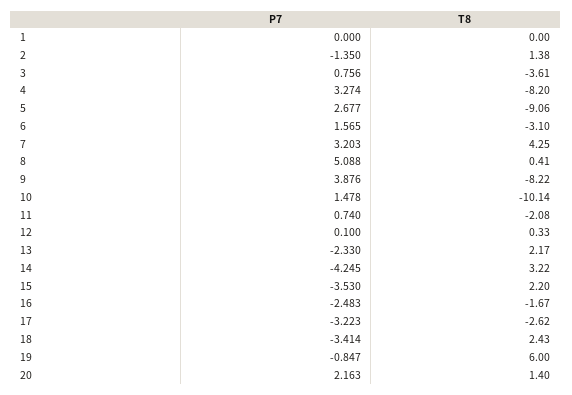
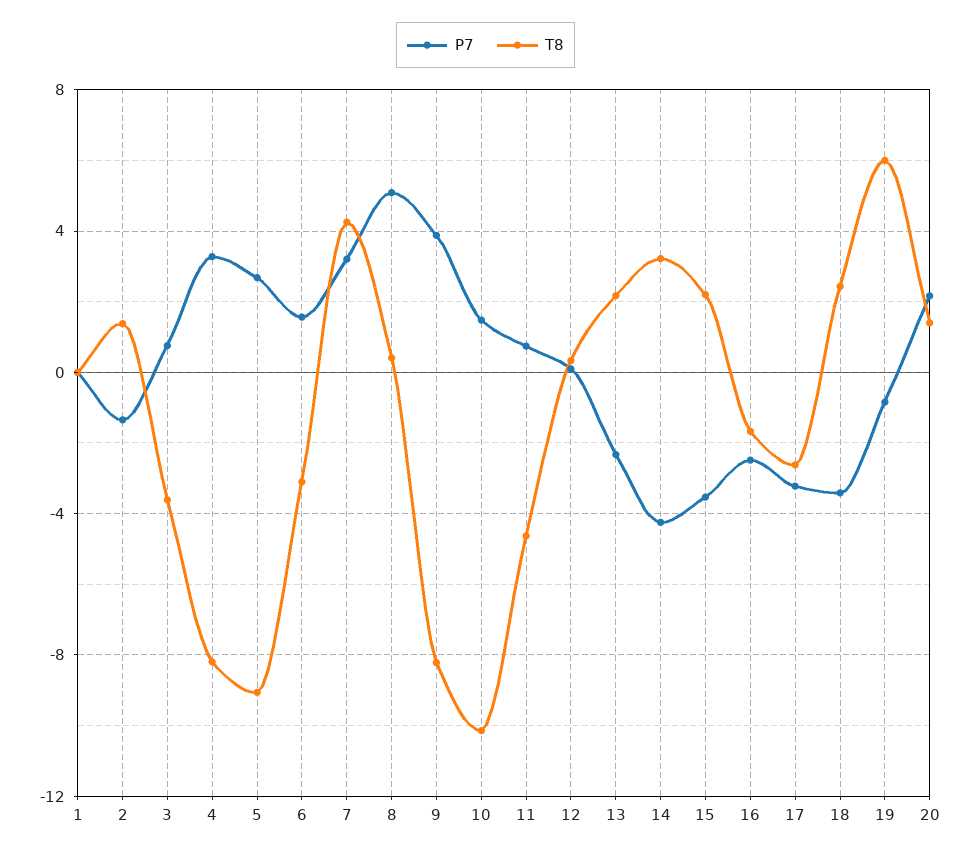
  {
    "P7": {
      "1": 0,
      "2": -1.35,
      "3": 0.756,
      "4": 3.274,
      "5": 2.677,
      "6": 1.565,
      "7": 3.203,
      "8": 5.088,
      "9": 3.876,
      "10": 1.478,
      "11": 0.74,
      "12": 0.1,
      "13": -2.33,
      "14": -4.245,
      "15": -3.53,
      "16": -2.483,
      "17": -3.223,
      "18": -3.414,
      "19": -0.847,
      "20": 2.163
    },
    "T8": {
      "1": 0,
      "2": 1.38,
      "3": -3.61,
      "4": -8.2,
      "5": -9.06,
      "6": -3.1,
      "7": 4.25,
      "8": 0.41,
      "9": -8.22,
      "10": -10.14,
-     "11": -2.08,
+     "11": -4.5,
      "12": 0.33,
      "13": 2.17,
      "14": 3.22,
      "15": 2.2,
      "16": -1.67,
      "17": -2.62,
      "18": 2.43,
      "19": 6,
      "20": 1.4
    }
  }

